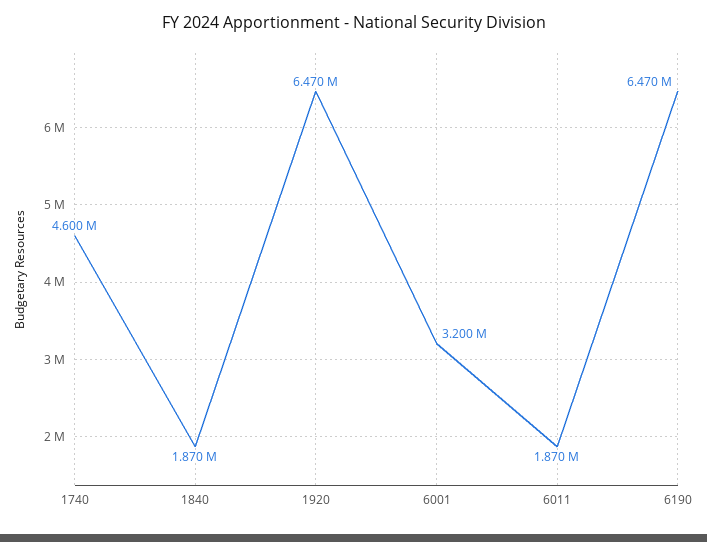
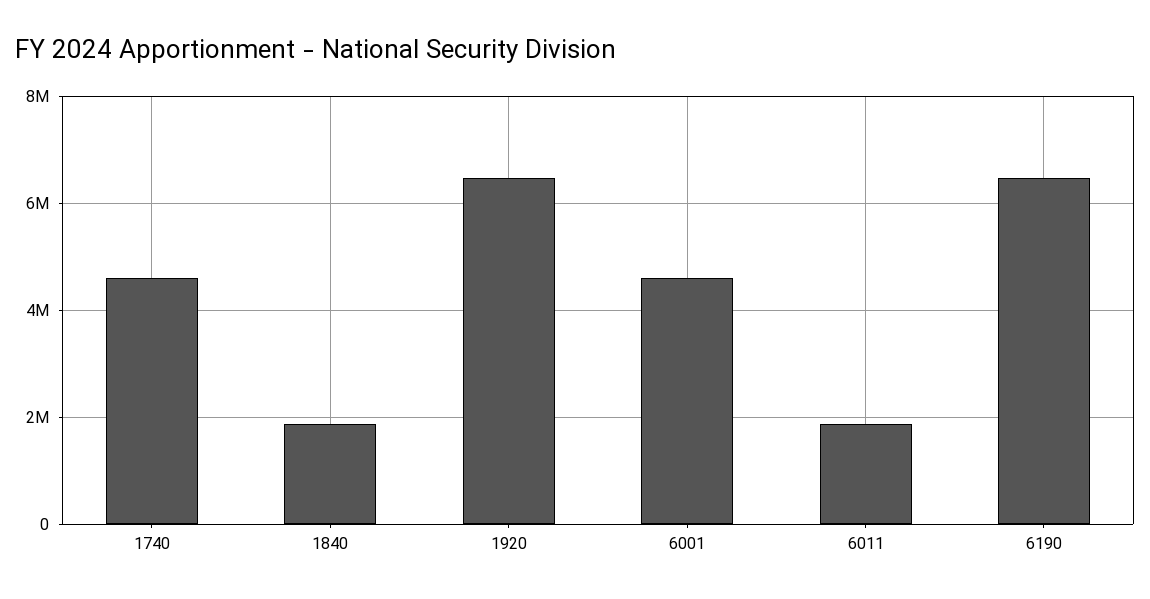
  {
    "1740": 4600000,
    "1840": 1870000,
    "1920": 6470000,
-   "6001": 3200000,
+   "6001": 4600000,
    "6011": 1870000,
    "6190": 6470000
  }

